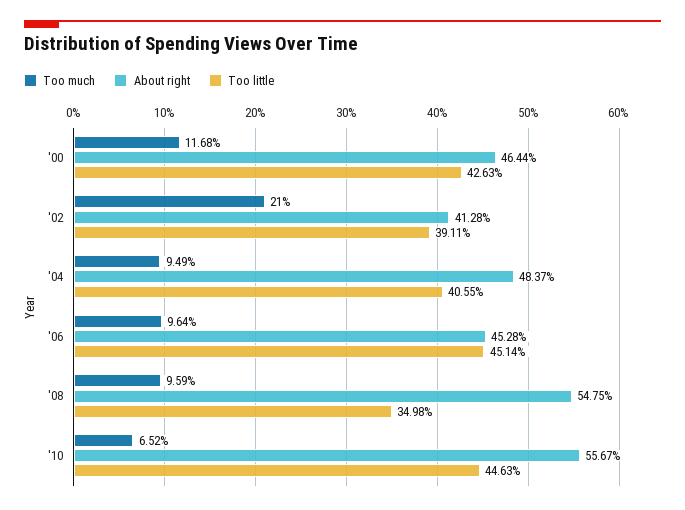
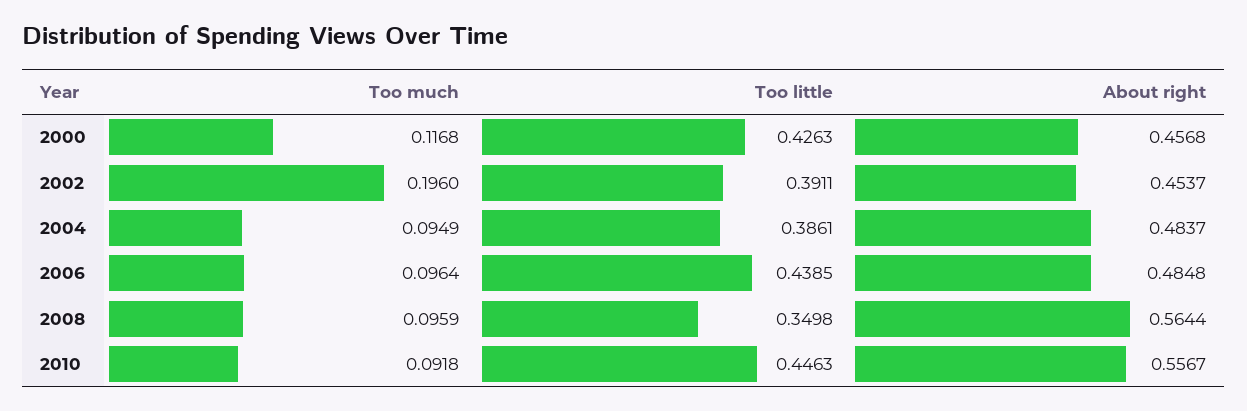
  {
    "Too much": {
      "'00": 0.1168,
-     "'02": 0.21,
+     "'02": 0.196,
      "'04": 0.0949,
      "'06": 0.0964,
      "'08": 0.0959,
-     "'10": 0.0652
+     "'10": 0.0918
    },
    "About right": {
-     "'00": 0.4644,
+     "'00": 0.4568,
-     "'02": 0.4128,
+     "'02": 0.4537,
      "'04": 0.4837,
-     "'06": 0.4528,
+     "'06": 0.4848,
-     "'08": 0.5475,
+     "'08": 0.5644,
      "'10": 0.5567
    },
    "Too little": {
      "'00": 0.4263,
      "'02": 0.3911,
-     "'04": 0.4055,
+     "'04": 0.3861,
-     "'06": 0.4514,
+     "'06": 0.4385,
      "'08": 0.3498,
      "'10": 0.4463
    }
  }

